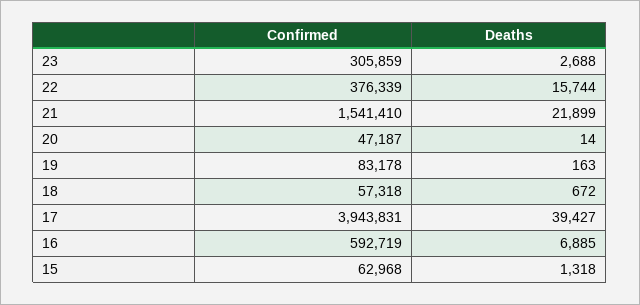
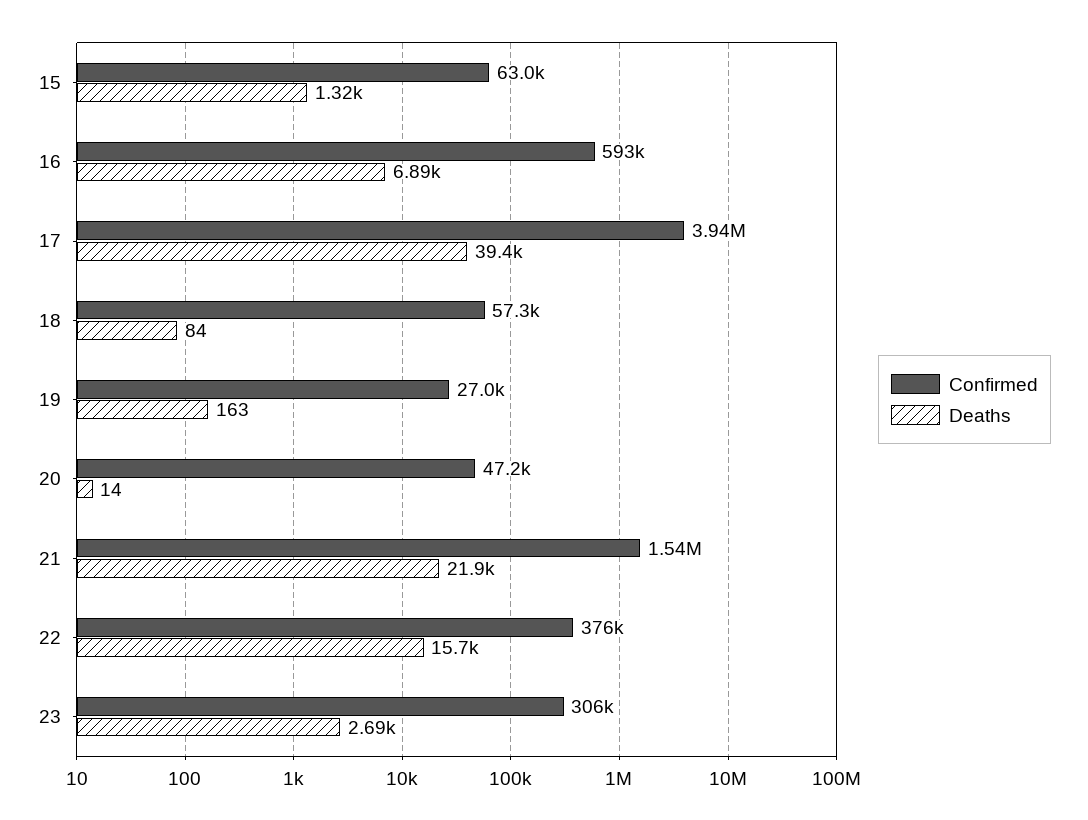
  {
    "Confirmed": {
      "23": 305859,
      "22": 376339,
      "21": 1541410,
      "20": 47187,
-     "19": 83178,
+     "19": 27000,
      "18": 57318,
      "17": 3943831,
      "16": 592719,
      "15": 62968
    },
    "Deaths": {
      "23": 2688,
      "22": 15744,
      "21": 21899,
      "20": 14,
      "19": 163,
-     "18": 672,
+     "18": 84,
      "17": 39427,
      "16": 6885,
      "15": 1318
    }
  }

